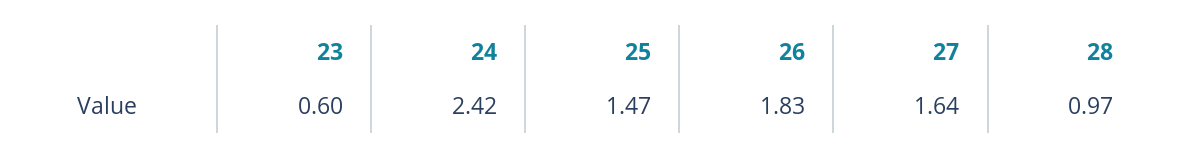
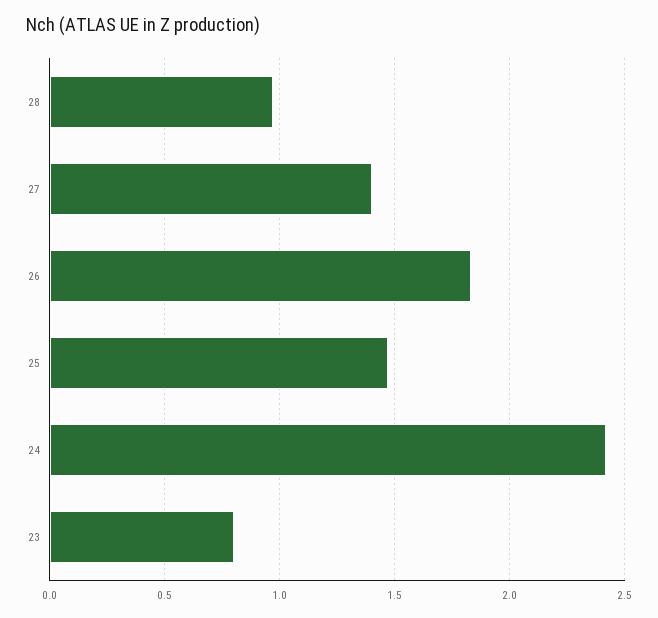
  {
-   "23": 0.6,
+   "23": 0.8,
    "24": 2.42,
    "25": 1.47,
    "26": 1.83,
-   "27": 1.64,
+   "27": 1.4,
    "28": 0.97
  }

